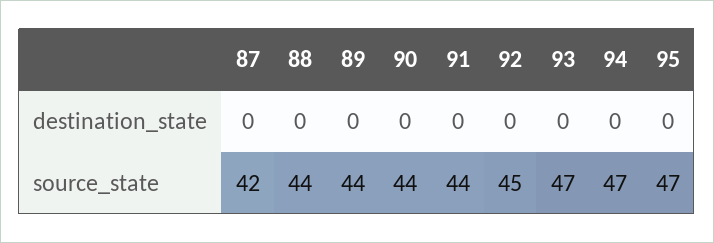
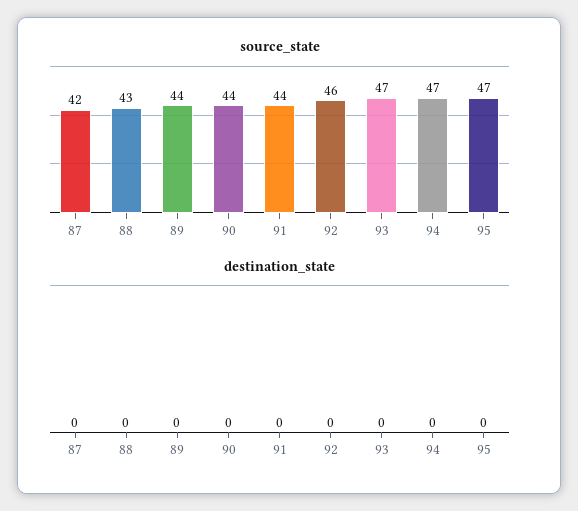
  {
    "destination_state": {
      "87": 0,
      "88": 0,
      "89": 0,
      "90": 0,
      "91": 0,
      "92": 0,
      "93": 0,
      "94": 0,
      "95": 0
    },
    "source_state": {
      "87": 42,
-     "88": 44,
+     "88": 43,
      "89": 44,
      "90": 44,
      "91": 44,
-     "92": 45,
+     "92": 46,
      "93": 47,
      "94": 47,
      "95": 47
    }
  }

